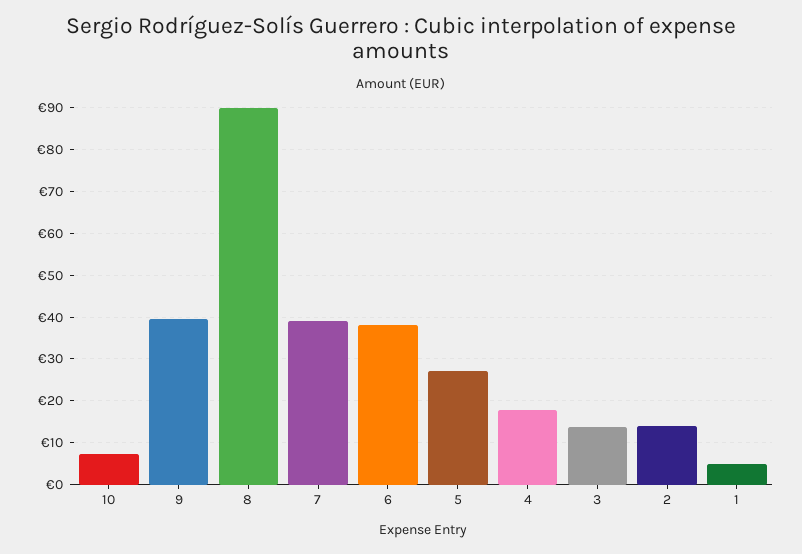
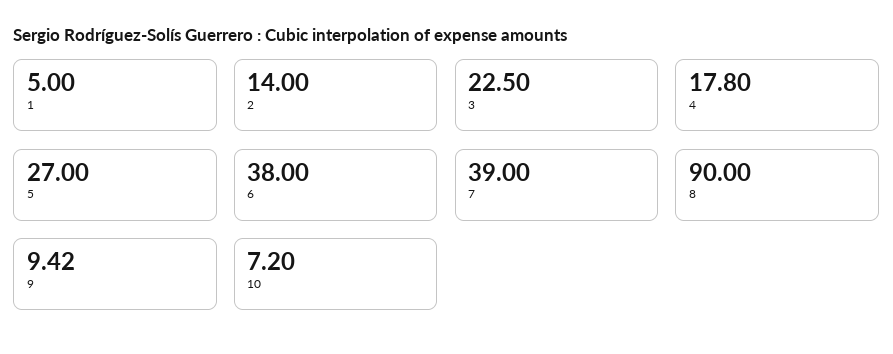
  {
    "10": 7.2,
-   "9": 40,
+   "9": 9.42,
    "8": 90,
    "7": 39,
    "6": 38,
    "5": 27,
    "4": 17.8,
-   "3": 14,
+   "3": 22.5,
    "2": 14,
    "1": 5
  }

